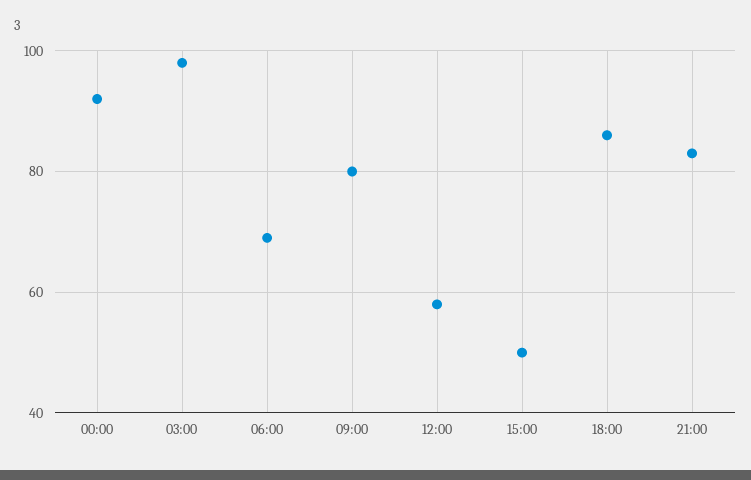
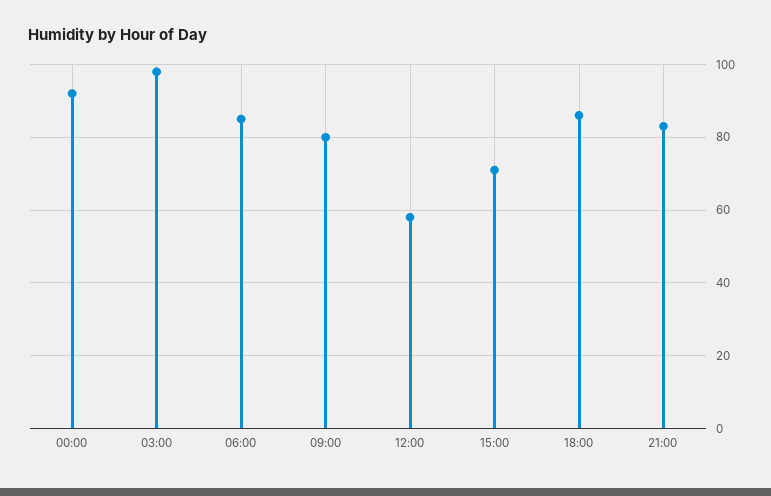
  {
    "00:00": 90,
    "03:00": 100,
-   "06:00": 70,
+   "06:00": 85,
    "09:00": 80,
    "12:00": 60,
-   "15:00": 50,
+   "15:00": 70,
    "18:00": 85,
    "21:00": 85
  }

